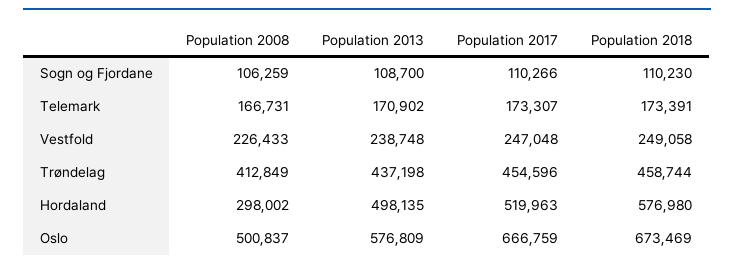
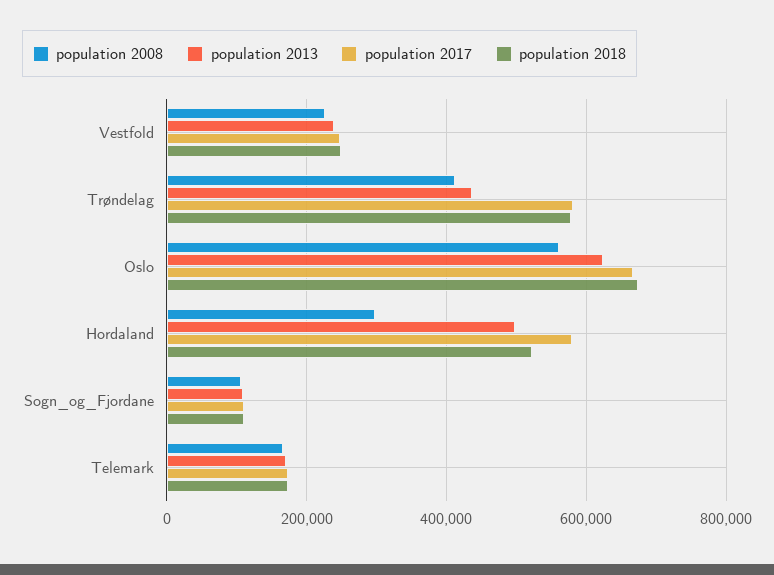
  {
    "Population 2008": {
      "Sogn og Fjordane": 106259,
      "Telemark": 166731,
      "Vestfold": 226433,
      "Trøndelag": 412849,
      "Hordaland": 298002,
-     "Oslo": 500837
+     "Oslo": 560000
    },
    "Population 2013": {
      "Sogn og Fjordane": 108700,
      "Telemark": 170902,
      "Vestfold": 238748,
      "Trøndelag": 437198,
      "Hordaland": 498135,
-     "Oslo": 576809
+     "Oslo": 620000
    },
    "Population 2017": {
      "Sogn og Fjordane": 110266,
      "Telemark": 173307,
      "Vestfold": 247048,
-     "Trøndelag": 454596,
+     "Trøndelag": 580000,
-     "Hordaland": 519963,
+     "Hordaland": 580000,
      "Oslo": 666759
    },
    "Population 2018": {
      "Sogn og Fjordane": 110230,
      "Telemark": 173391,
      "Vestfold": 249058,
-     "Trøndelag": 458744,
+     "Trøndelag": 580000,
-     "Hordaland": 576980,
+     "Hordaland": 520000,
      "Oslo": 673469
    }
  }

